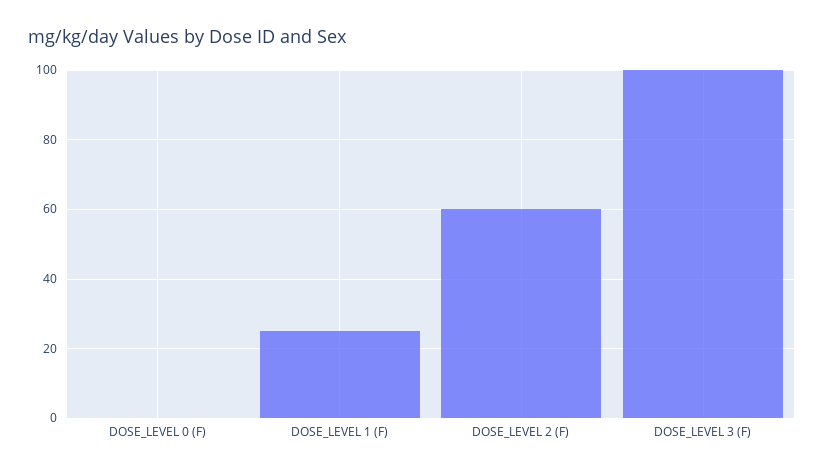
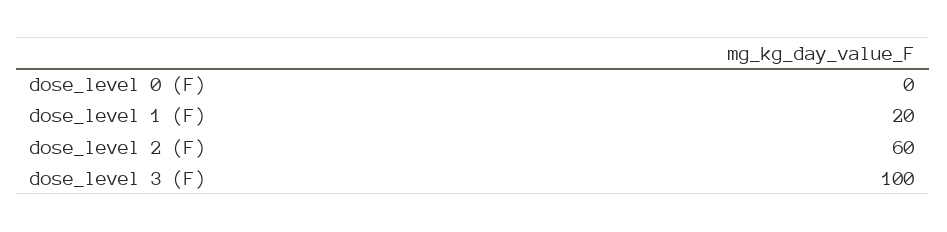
  {
    "DOSE_LEVEL 0 (F)": 0,
-   "DOSE_LEVEL 1 (F)": 25,
+   "DOSE_LEVEL 1 (F)": 20,
    "DOSE_LEVEL 2 (F)": 60,
    "DOSE_LEVEL 3 (F)": 100
  }

